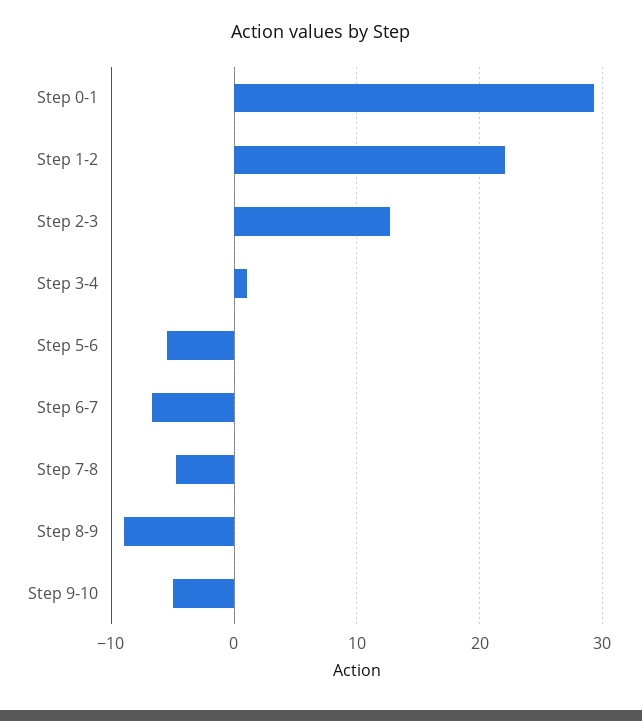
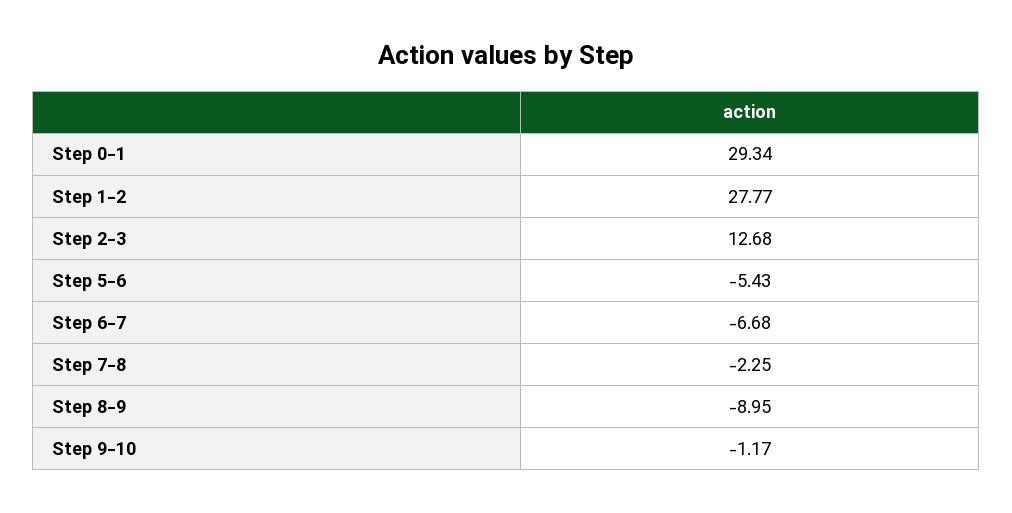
  {
    "Step 0-1": 29.34,
-   "Step 1-2": 22,
+   "Step 1-2": 27.77,
    "Step 2-3": 12.68,
-   "Step 3-4": 1,
    "Step 5-6": -5.43,
    "Step 6-7": -6.68,
-   "Step 7-8": -5,
+   "Step 7-8": -2.25,
    "Step 8-9": -8.95,
-   "Step 9-10": -5
+   "Step 9-10": -1.17
  }

